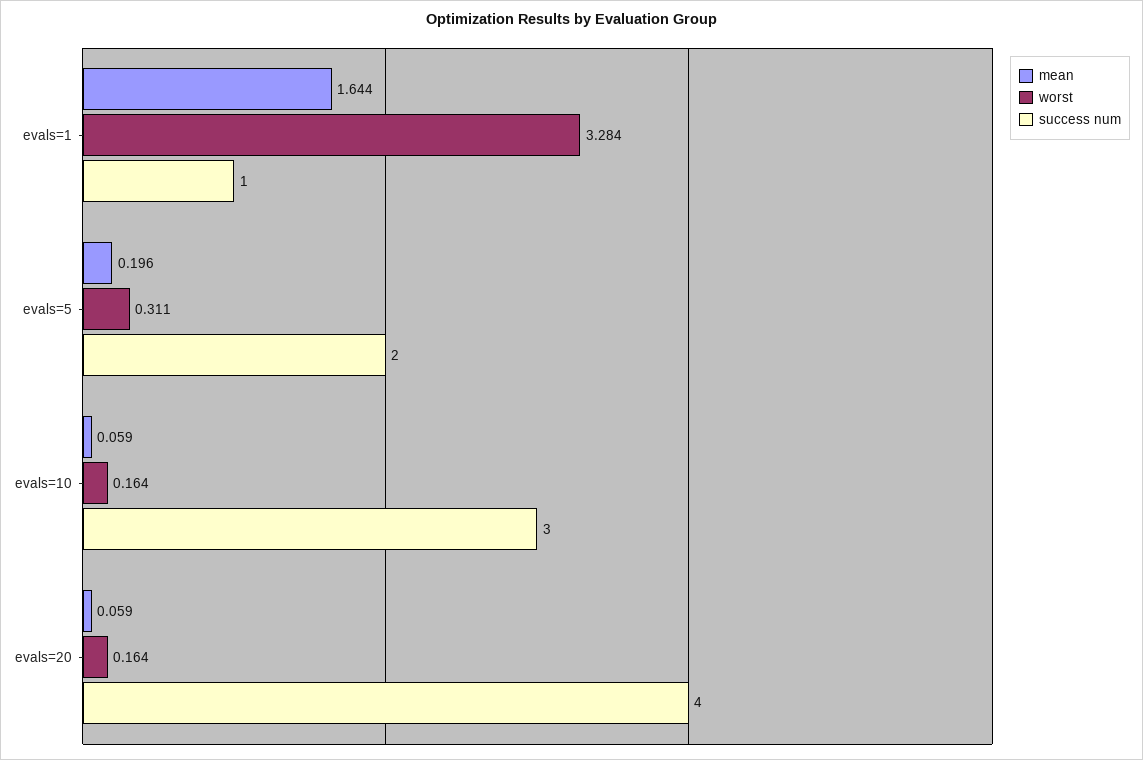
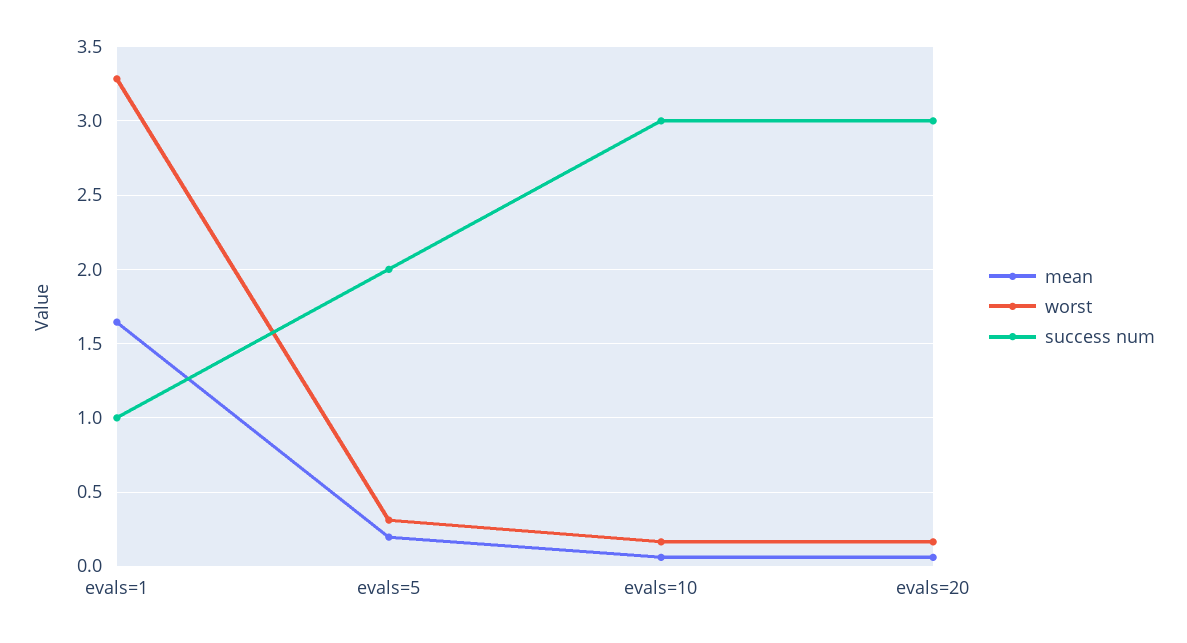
  {
    "mean": {
      "evals=1": 1.644,
      "evals=5": 0.196,
      "evals=10": 0.059,
      "evals=20": 0.059
    },
    "worst": {
      "evals=1": 3.284,
      "evals=5": 0.311,
      "evals=10": 0.164,
      "evals=20": 0.164
    },
    "success num": {
      "evals=1": 1,
      "evals=5": 2,
      "evals=10": 3,
-     "evals=20": 4
+     "evals=20": 3
    }
  }

